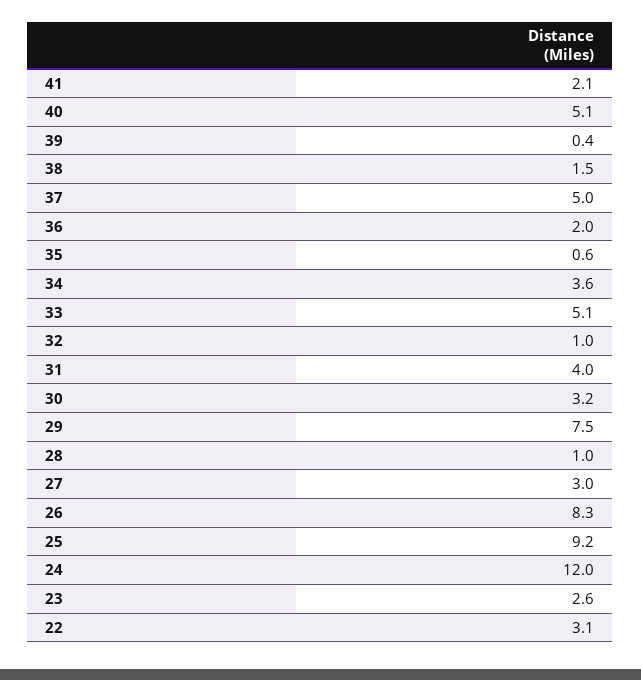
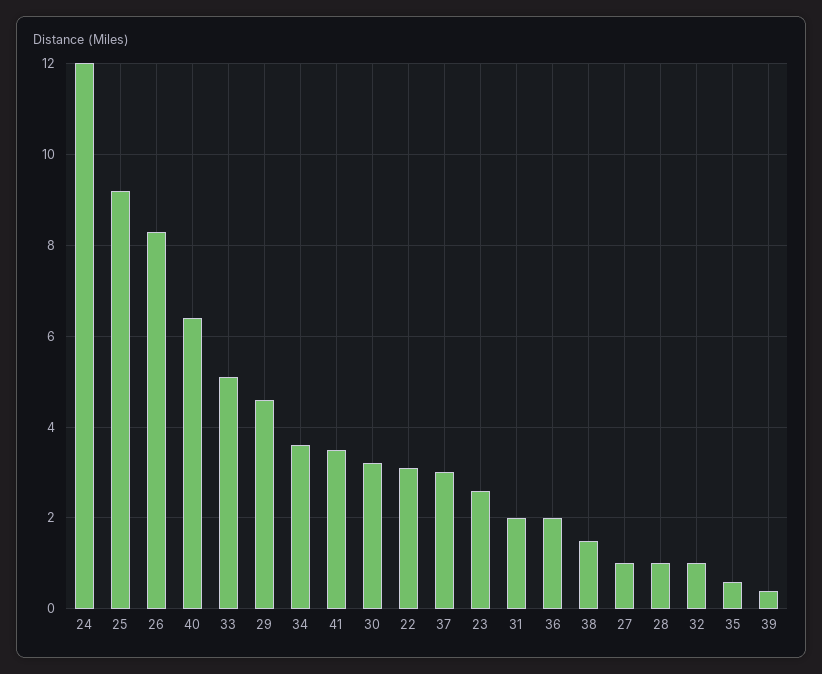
  {
-   "41": 2.1,
+   "41": 3.5,
-   "40": 5.1,
+   "40": 6.5,
    "39": 0.4,
    "38": 1.5,
-   "37": 5,
+   "37": 3,
    "36": 2,
    "35": 0.6,
    "34": 3.6,
    "33": 5.1,
    "32": 1,
-   "31": 4,
+   "31": 2,
    "30": 3.2,
-   "29": 7.5,
+   "29": 4.5,
    "28": 1,
-   "27": 3,
+   "27": 1,
    "26": 8.3,
    "25": 9.2,
    "24": 12,
    "23": 2.6,
    "22": 3.1
  }

